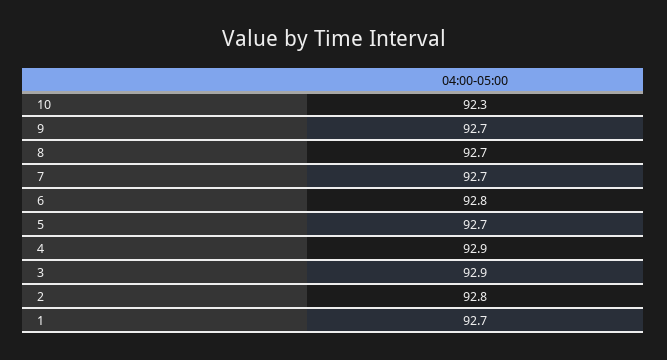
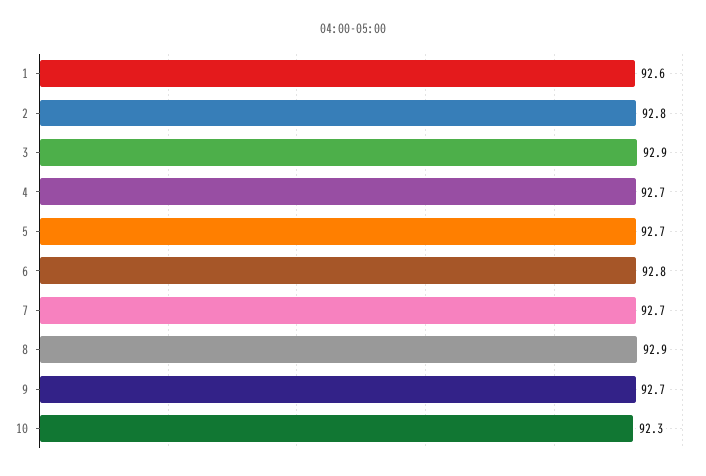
  {
    "10": 92.3,
    "9": 92.7,
-   "8": 92.7,
+   "8": 92.9,
    "7": 92.7,
    "6": 92.8,
    "5": 92.7,
-   "4": 92.9,
+   "4": 92.7,
    "3": 92.9,
    "2": 92.8,
-   "1": 92.7
+   "1": 92.6
  }

